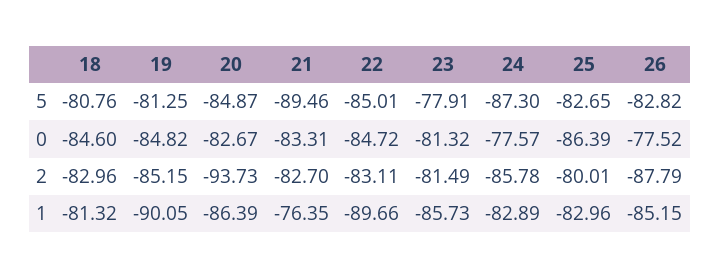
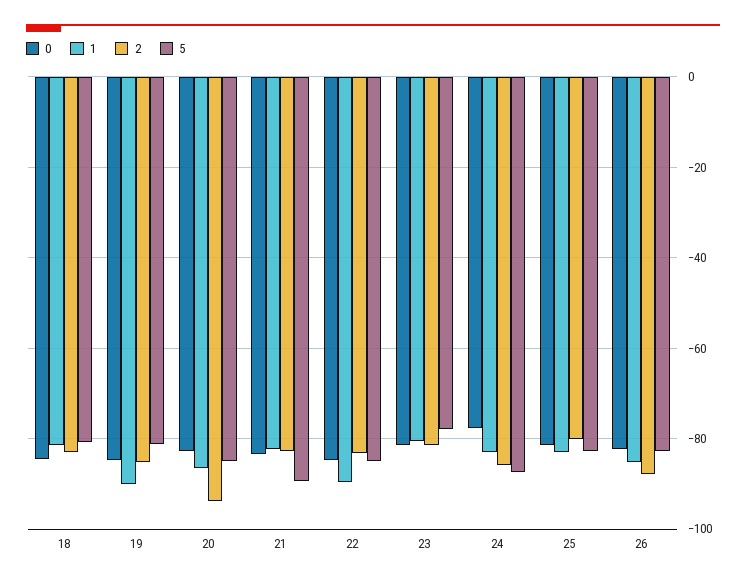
  {
    "5": {
      "18": -80.76,
      "19": -81.25,
      "20": -84.87,
      "21": -89.46,
      "22": -85.01,
      "23": -77.91,
      "24": -87.3,
      "25": -82.65,
      "26": -82.82
    },
    "0": {
      "18": -84.6,
      "19": -84.82,
      "20": -82.67,
      "21": -83.31,
      "22": -84.72,
      "23": -81.32,
      "24": -77.57,
-     "25": -86.39,
+     "25": -82,
-     "26": -77.52
+     "26": -82
    },
    "2": {
      "18": -82.96,
      "19": -85.15,
      "20": -93.73,
      "21": -82.7,
      "22": -83.11,
      "23": -81.49,
      "24": -85.78,
      "25": -80.01,
      "26": -87.79
    },
    "1": {
      "18": -81.32,
      "19": -90.05,
      "20": -86.39,
-     "21": -76.35,
+     "21": -82,
      "22": -89.66,
-     "23": -85.73,
+     "23": -80,
      "24": -82.89,
      "25": -82.96,
      "26": -85.15
    }
  }

